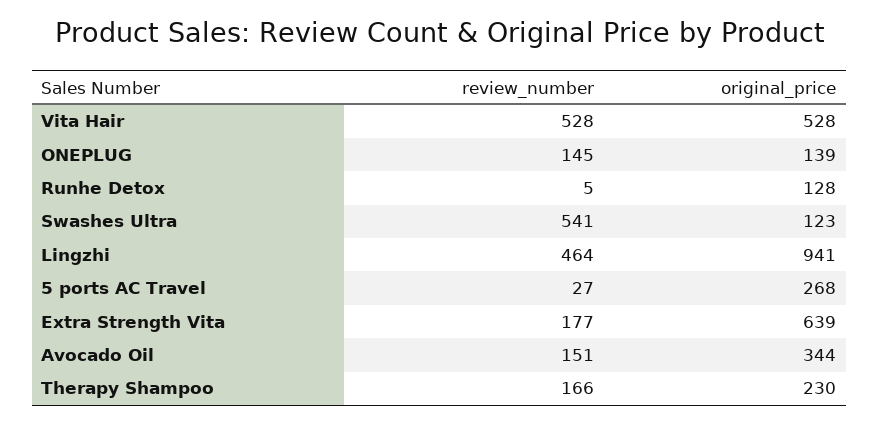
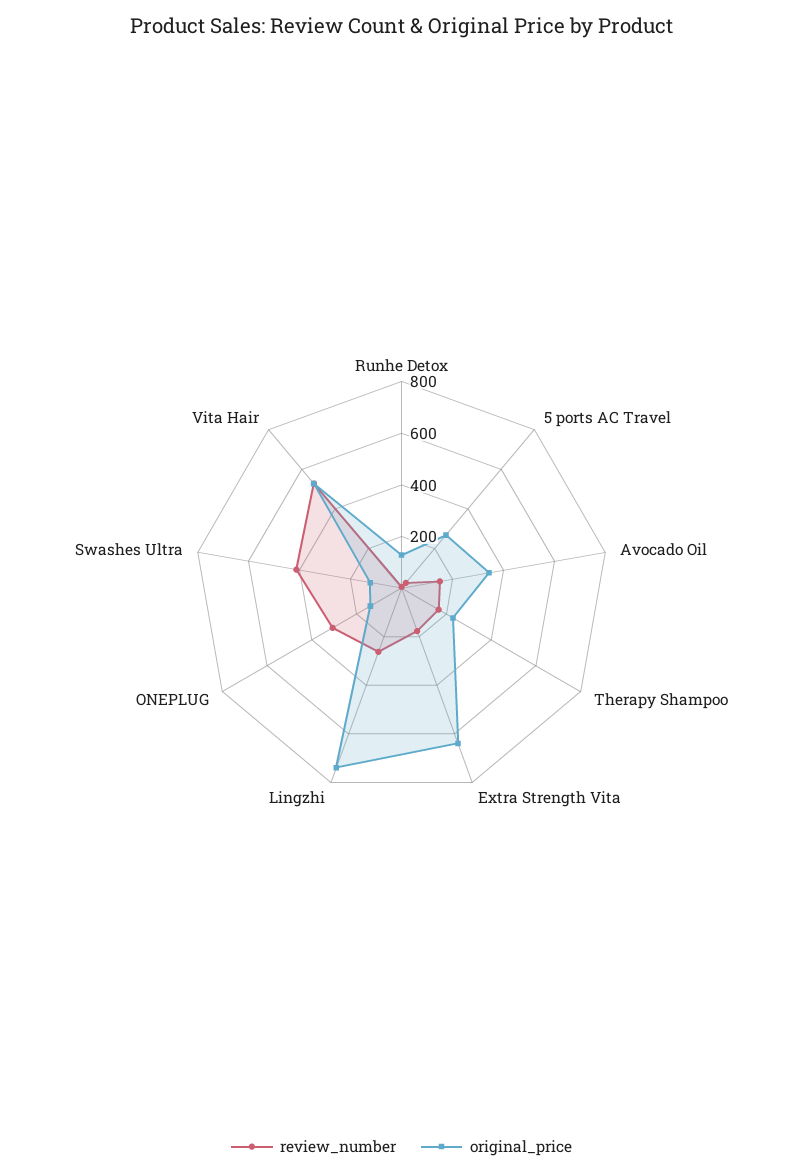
  {
    "review_number": {
      "Vita Hair": 528,
-     "ONEPLUG": 145,
+     "ONEPLUG": 300,
      "Runhe Detox": 5,
-     "Swashes Ultra": 541,
+     "Swashes Ultra": 400,
-     "Lingzhi": 464,
+     "Lingzhi": 250,
      "5 ports AC Travel": 27,
      "Extra Strength Vita": 177,
      "Avocado Oil": 151,
      "Therapy Shampoo": 166
    },
    "original_price": {
      "Vita Hair": 528,
      "ONEPLUG": 139,
      "Runhe Detox": 128,
      "Swashes Ultra": 123,
-     "Lingzhi": 941,
+     "Lingzhi": 750,
      "5 ports AC Travel": 268,
      "Extra Strength Vita": 639,
      "Avocado Oil": 344,
      "Therapy Shampoo": 230
    }
  }

